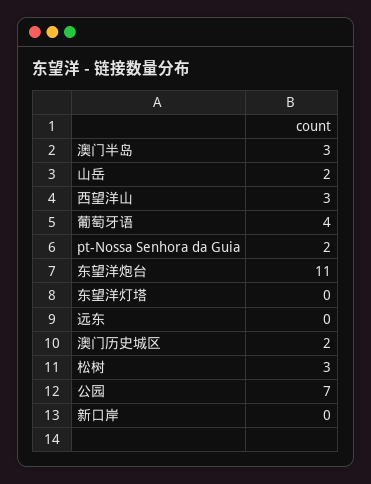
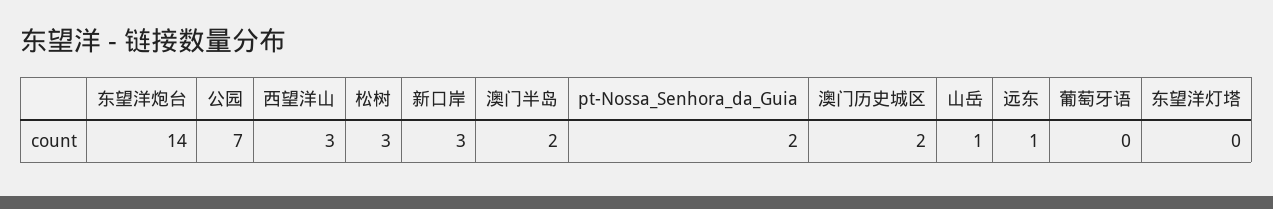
  {
-   "澳门半岛": 3,
+   "澳门半岛": 2,
-   "山岳": 2,
+   "山岳": 1,
    "西望洋山": 3,
-   "葡萄牙语": 4,
+   "葡萄牙语": 0,
    "pt-Nossa Senhora da Guia": 2,
-   "东望洋炮台": 11,
+   "东望洋炮台": 14,
    "东望洋灯塔": 0,
-   "远东": 0,
+   "远东": 1,
    "澳门历史城区": 2,
    "松树": 3,
    "公园": 7,
-   "新口岸": 0
+   "新口岸": 3
  }

